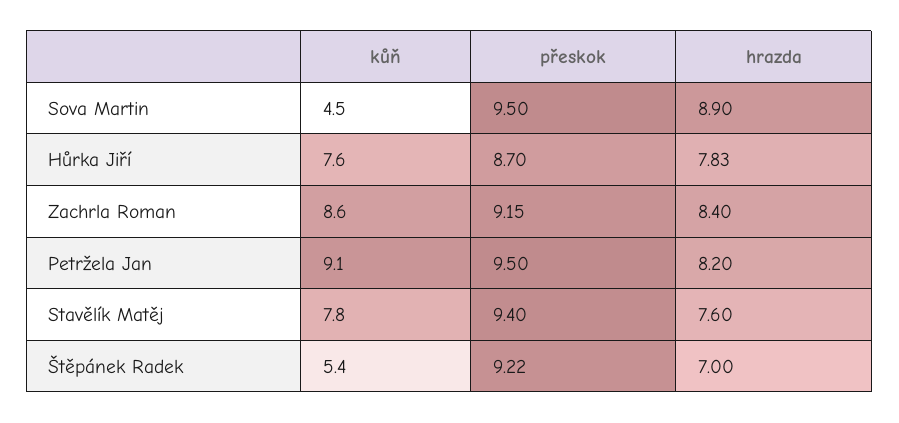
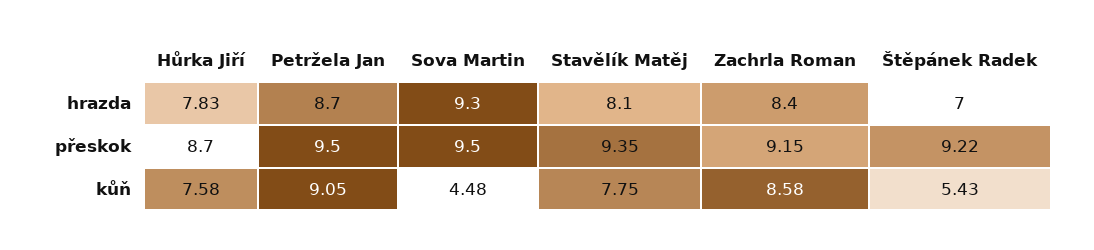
  {
    "kůň": {
      "Sova Martin": 4.48,
      "Hůrka Jiří": 7.58,
      "Zachrla Roman": 8.58,
      "Petržela Jan": 9.05,
      "Stavělík Matěj": 7.75,
      "Štěpánek Radek": 5.43
    },
    "přeskok": {
      "Sova Martin": 9.5,
      "Hůrka Jiří": 8.7,
      "Zachrla Roman": 9.15,
      "Petržela Jan": 9.5,
-     "Stavělík Matěj": 9.4,
+     "Stavělík Matěj": 9.35,
      "Štěpánek Radek": 9.22
    },
    "hrazda": {
-     "Sova Martin": 8.9,
+     "Sova Martin": 9.3,
      "Hůrka Jiří": 7.83,
      "Zachrla Roman": 8.4,
-     "Petržela Jan": 8.2,
+     "Petržela Jan": 8.7,
-     "Stavělík Matěj": 7.6,
+     "Stavělík Matěj": 8.1,
      "Štěpánek Radek": 7
    }
  }

